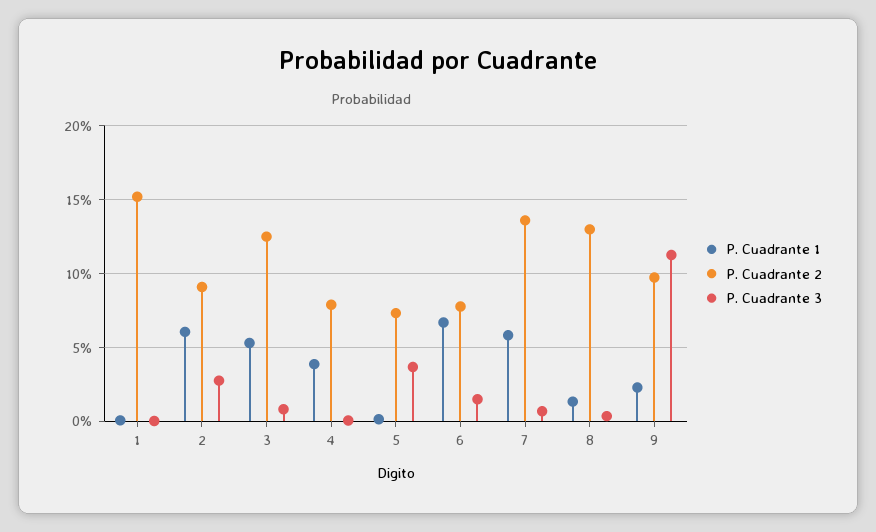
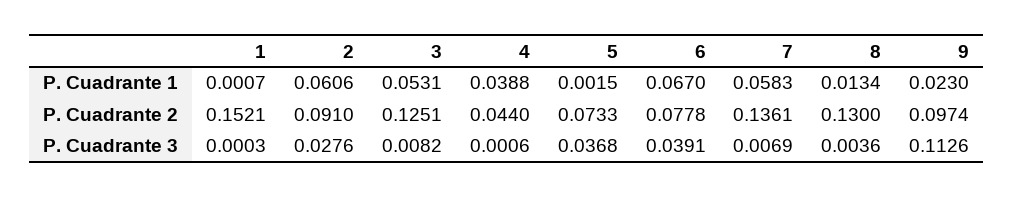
  {
    "P. Cuadrante 1": {
      "1": 0.0007,
      "2": 0.0606,
      "3": 0.0531,
      "4": 0.0388,
      "5": 0.0015,
      "6": 0.067,
      "7": 0.0583,
      "8": 0.0134,
      "9": 0.023
    },
    "P. Cuadrante 2": {
      "1": 0.1521,
      "2": 0.091,
      "3": 0.1251,
-     "4": 0.08,
+     "4": 0.044,
      "5": 0.0733,
      "6": 0.0778,
      "7": 0.1361,
      "8": 0.13,
      "9": 0.0974
    },
    "P. Cuadrante 3": {
      "1": 0.0003,
      "2": 0.0276,
      "3": 0.0082,
      "4": 0.0006,
      "5": 0.0368,
-     "6": 0.015,
+     "6": 0.0391,
      "7": 0.0069,
      "8": 0.0036,
      "9": 0.1126
    }
  }

